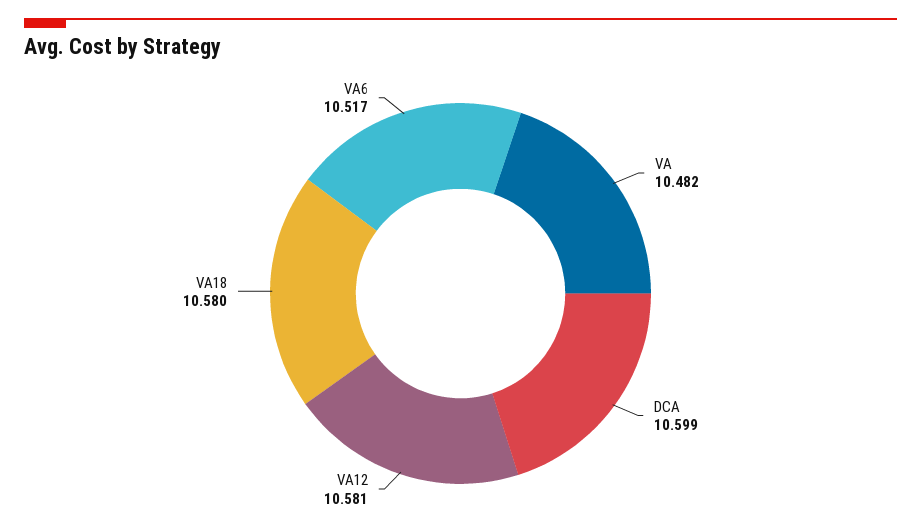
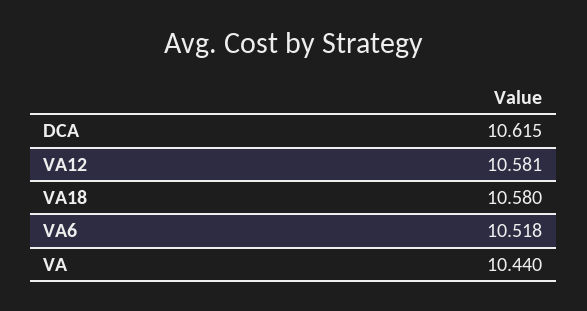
  {
-   "VA": 10.482,
+   "VA": 10.44,
-   "DCA": 10.599,
+   "DCA": 10.615,
    "VA12": 10.581,
    "VA18": 10.58,
-   "VA6": 10.517
+   "VA6": 10.518
  }

